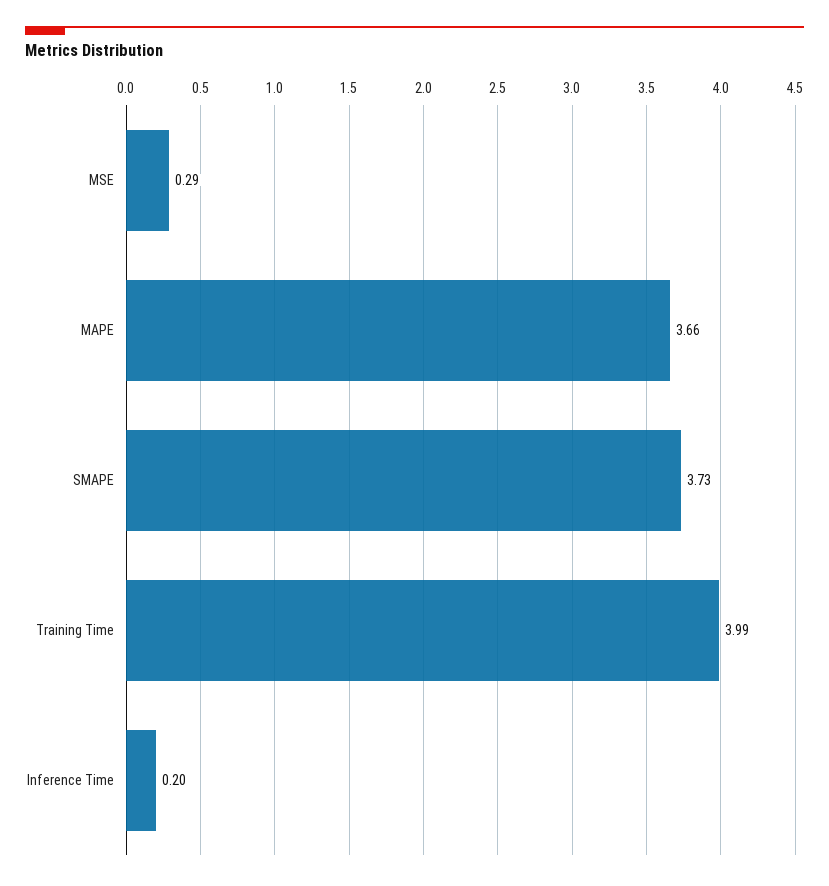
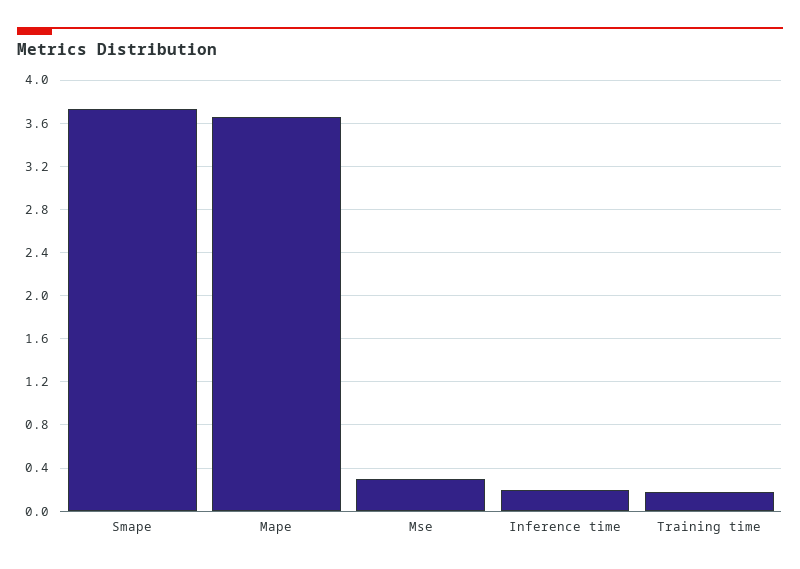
  {
    "MSE": 0.29,
    "MAPE": 3.66,
    "SMAPE": 3.73,
-   "Training Time": 3.99,
+   "Training Time": 0.2,
    "Inference Time": 0.2
  }

